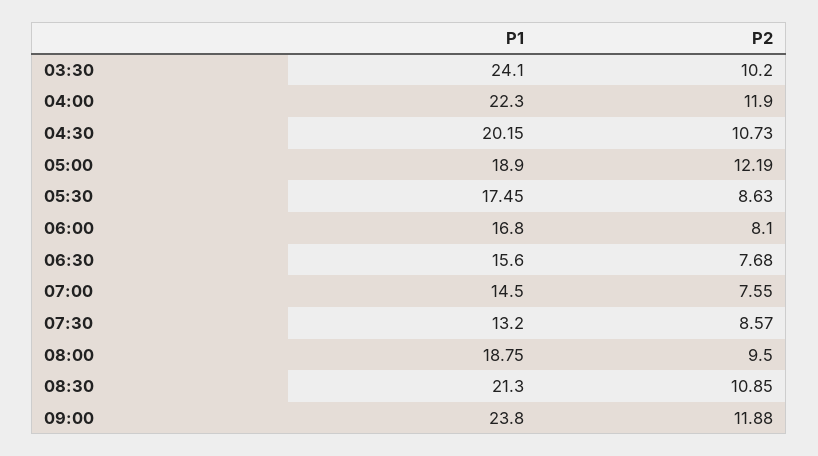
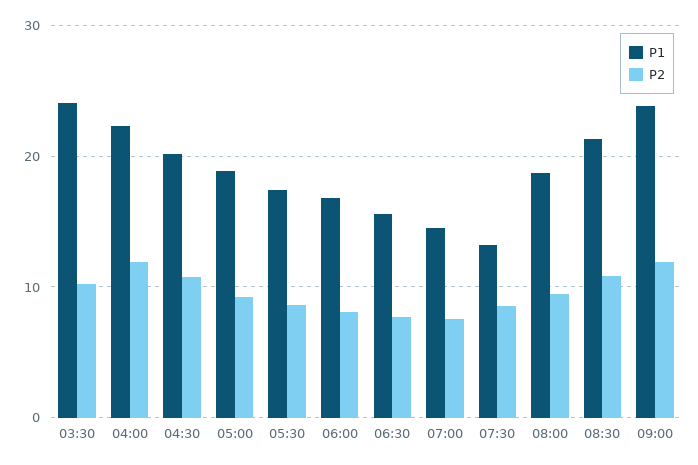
  {
    "P1": {
      "03:30": 24.1,
      "04:00": 22.3,
      "04:30": 20.15,
      "05:00": 18.9,
      "05:30": 17.45,
      "06:00": 16.8,
      "06:30": 15.6,
      "07:00": 14.5,
      "07:30": 13.2,
      "08:00": 18.75,
      "08:30": 21.3,
      "09:00": 23.8
    },
    "P2": {
      "03:30": 10.2,
      "04:00": 11.9,
      "04:30": 10.73,
-     "05:00": 12.19,
+     "05:00": 9,
      "05:30": 8.63,
      "06:00": 8.1,
      "06:30": 7.68,
      "07:00": 7.55,
      "07:30": 8.57,
      "08:00": 9.5,
      "08:30": 10.85,
      "09:00": 11.88
    }
  }

